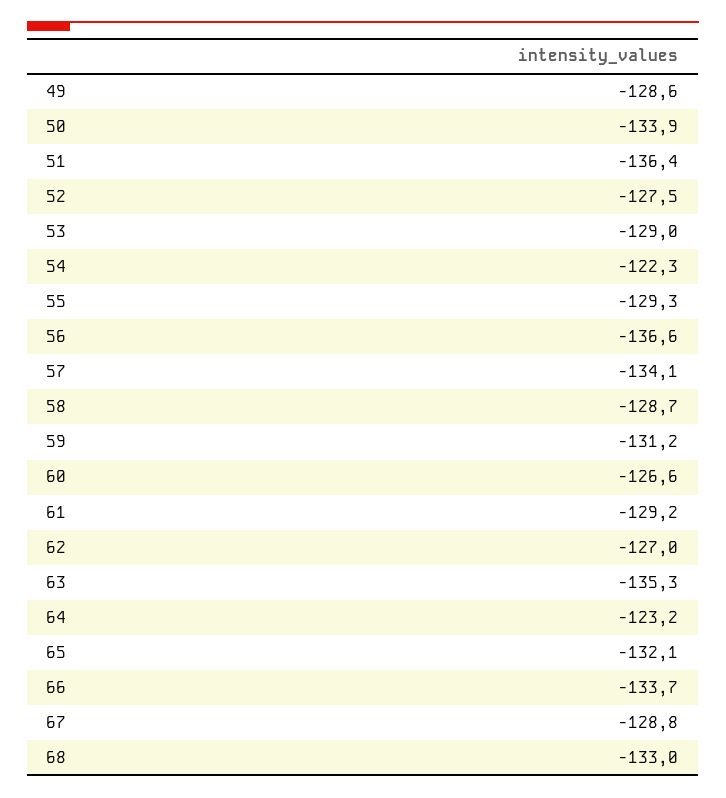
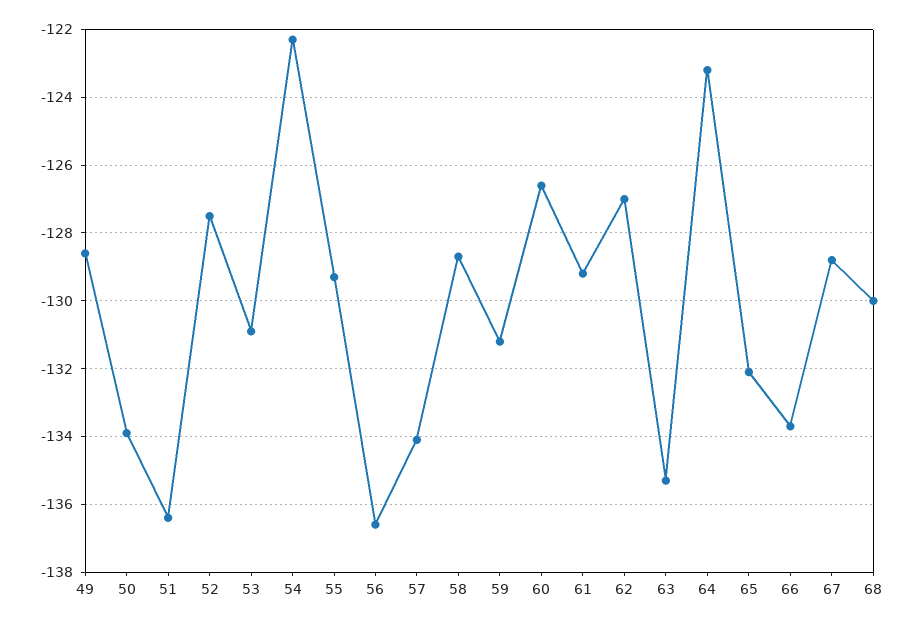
  {
    "49": -128.6,
    "50": -133.9,
    "51": -136.4,
    "52": -127.5,
-   "53": -129,
+   "53": -131,
    "54": -122.3,
    "55": -129.3,
    "56": -136.6,
    "57": -134.1,
    "58": -128.7,
    "59": -131.2,
    "60": -126.6,
    "61": -129.2,
    "62": -127,
    "63": -135.3,
    "64": -123.2,
    "65": -132.1,
    "66": -133.7,
    "67": -128.8,
-   "68": -133
+   "68": -130
  }

